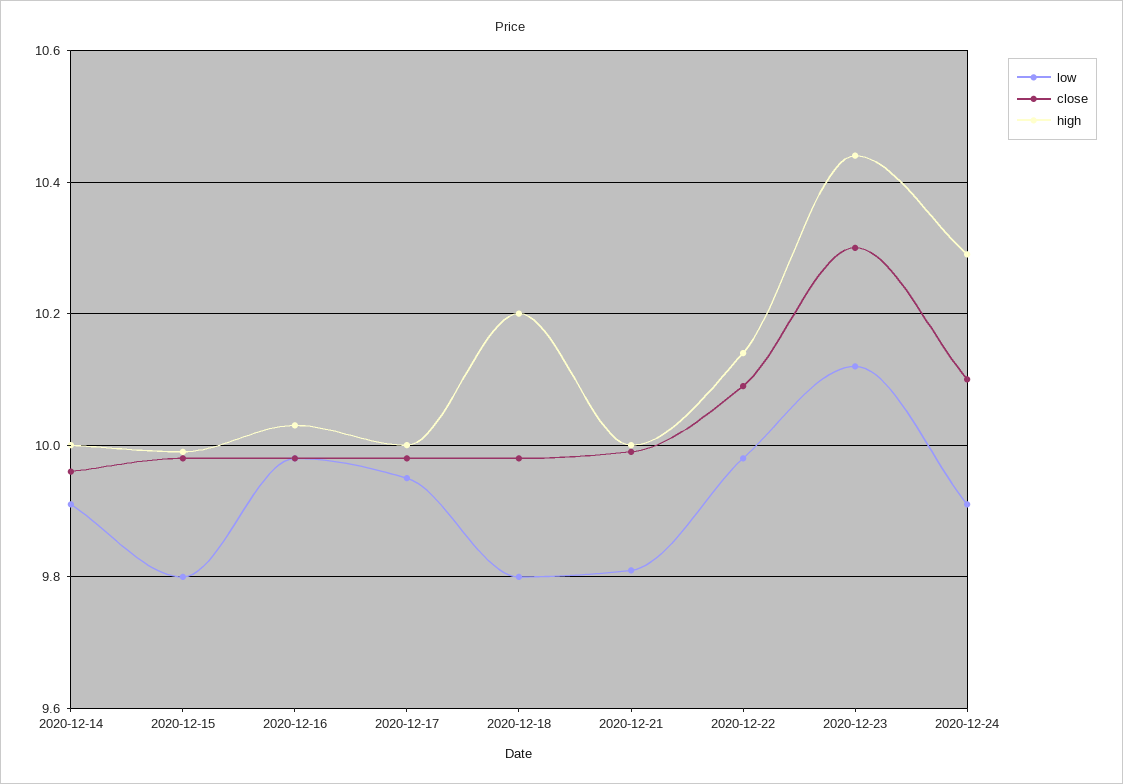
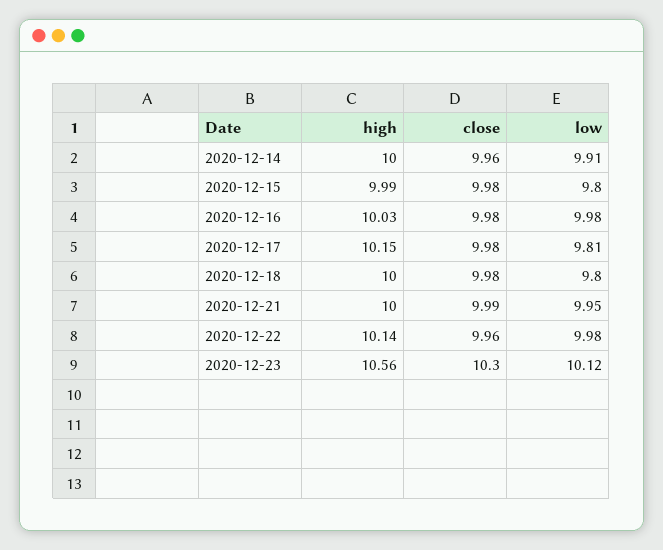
  {
    "low": {
      "2020-12-14": 9.91,
      "2020-12-15": 9.8,
      "2020-12-16": 9.98,
-     "2020-12-17": 9.95,
+     "2020-12-17": 9.81,
      "2020-12-18": 9.8,
-     "2020-12-21": 9.8,
+     "2020-12-21": 9.95,
      "2020-12-22": 9.98,
-     "2020-12-23": 10.12,
+     "2020-12-23": 10.12
-     "2020-12-24": 9.9
    },
    "close": {
      "2020-12-14": 9.96,
      "2020-12-15": 9.98,
      "2020-12-16": 9.98,
      "2020-12-17": 9.98,
      "2020-12-18": 9.98,
      "2020-12-21": 9.99,
-     "2020-12-22": 10.1,
+     "2020-12-22": 9.96,
-     "2020-12-23": 10.3,
+     "2020-12-23": 10.3
-     "2020-12-24": 10.1
    },
    "high": {
      "2020-12-14": 10,
      "2020-12-15": 9.99,
      "2020-12-16": 10.03,
-     "2020-12-17": 10,
+     "2020-12-17": 10.15,
-     "2020-12-18": 10.2,
+     "2020-12-18": 10,
      "2020-12-21": 10,
      "2020-12-22": 10.14,
-     "2020-12-23": 10.45,
+     "2020-12-23": 10.56
-     "2020-12-24": 10.3
    }
  }

